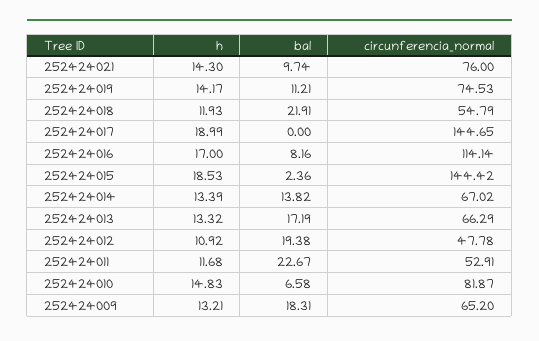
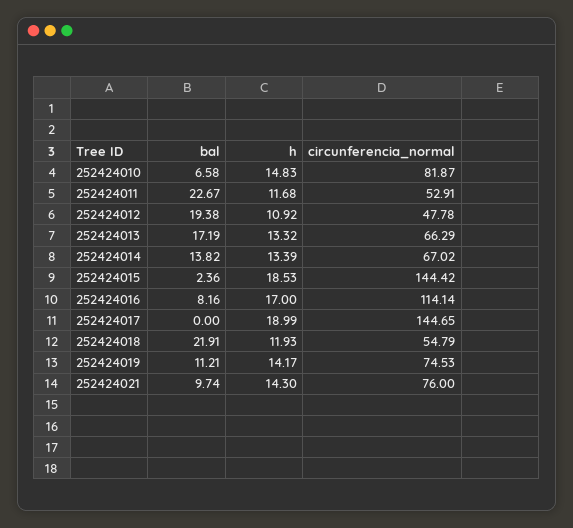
  {
    "h": {
      "252424021": 14.3,
      "252424019": 14.17,
      "252424018": 11.93,
      "252424017": 18.99,
      "252424016": 17,
      "252424015": 18.53,
      "252424014": 13.39,
      "252424013": 13.32,
      "252424012": 10.92,
      "252424011": 11.68,
-     "252424010": 14.83,
+     "252424010": 14.83
-     "252424009": 13.21
    },
    "bal": {
      "252424021": 9.74,
      "252424019": 11.21,
      "252424018": 21.91,
      "252424017": 0,
      "252424016": 8.16,
      "252424015": 2.36,
      "252424014": 13.82,
      "252424013": 17.19,
      "252424012": 19.38,
      "252424011": 22.67,
-     "252424010": 6.58,
+     "252424010": 6.58
-     "252424009": 18.31
    },
    "circunferencia_normal": {
      "252424021": 76,
      "252424019": 74.53,
      "252424018": 54.79,
      "252424017": 144.65,
      "252424016": 114.14,
      "252424015": 144.42,
      "252424014": 67.02,
      "252424013": 66.29,
      "252424012": 47.78,
      "252424011": 52.91,
-     "252424010": 81.87,
+     "252424010": 81.87
-     "252424009": 65.2
    }
  }

